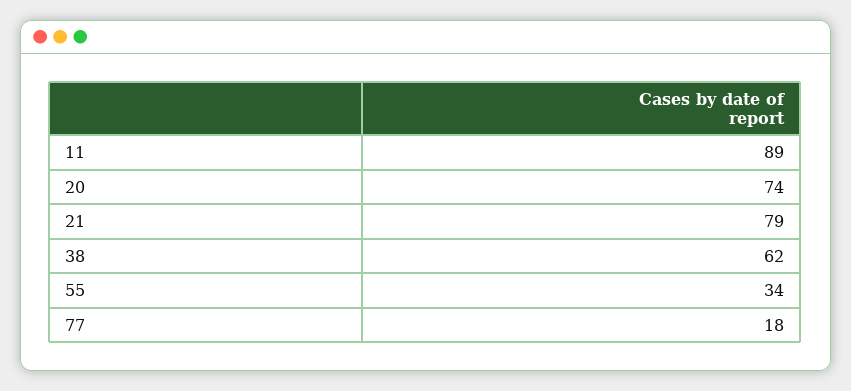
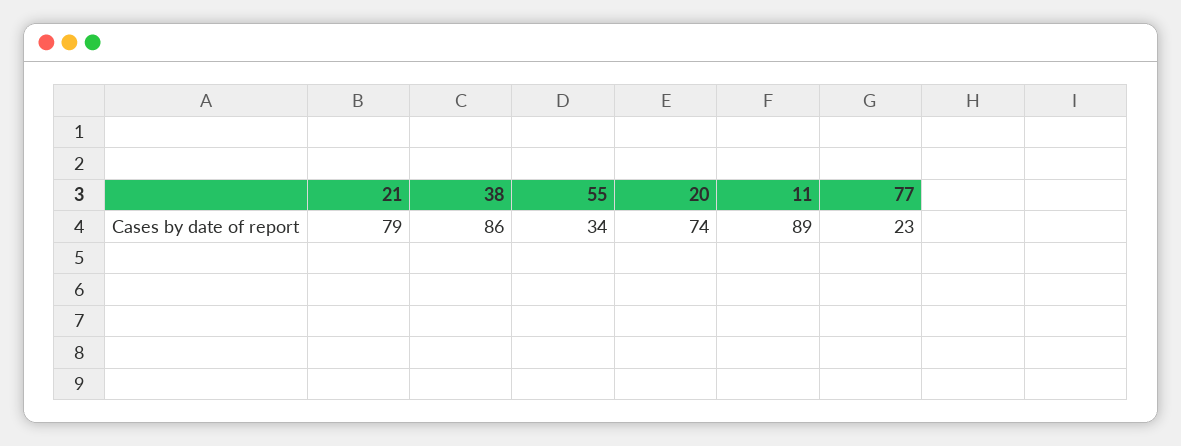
  {
    "11": 89,
    "20": 74,
    "21": 79,
-   "38": 62,
+   "38": 86,
    "55": 34,
-   "77": 18
+   "77": 23
  }

